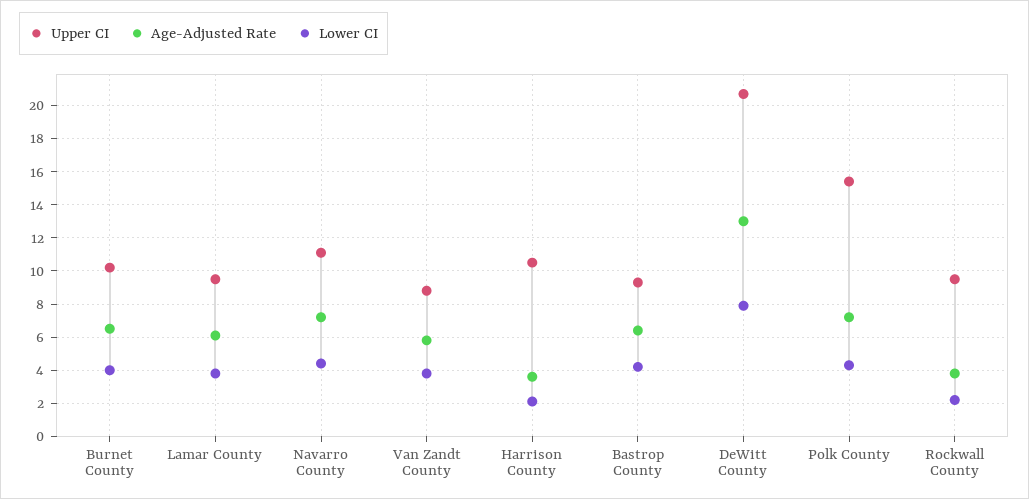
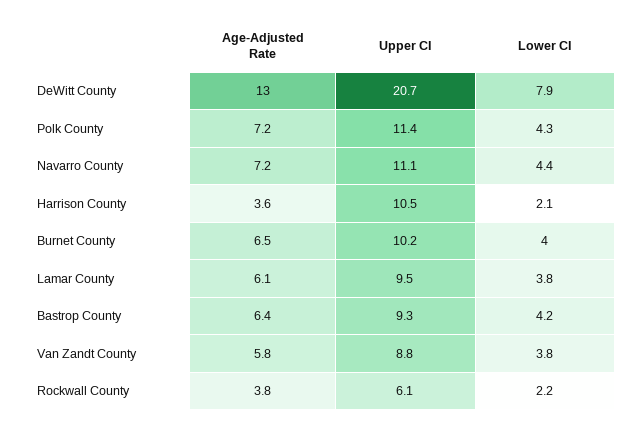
  {
    "Upper CI": {
      "Burnet County": 10.2,
      "Lamar County": 9.5,
      "Navarro County": 11.1,
      "Van Zandt County": 8.8,
      "Harrison County": 10.5,
      "Bastrop County": 9.3,
      "DeWitt County": 20.7,
-     "Polk County": 15.5,
+     "Polk County": 11.4,
-     "Rockwall County": 9.5
+     "Rockwall County": 6.1
    },
    "Age-Adjusted Rate": {
      "Burnet County": 6.5,
      "Lamar County": 6.1,
      "Navarro County": 7.2,
      "Van Zandt County": 5.8,
      "Harrison County": 3.6,
      "Bastrop County": 6.4,
      "DeWitt County": 13,
      "Polk County": 7.2,
      "Rockwall County": 3.8
    },
    "Lower CI": {
      "Burnet County": 4,
      "Lamar County": 3.8,
      "Navarro County": 4.4,
      "Van Zandt County": 3.8,
      "Harrison County": 2.1,
      "Bastrop County": 4.2,
      "DeWitt County": 7.9,
      "Polk County": 4.3,
      "Rockwall County": 2.2
    }
  }

